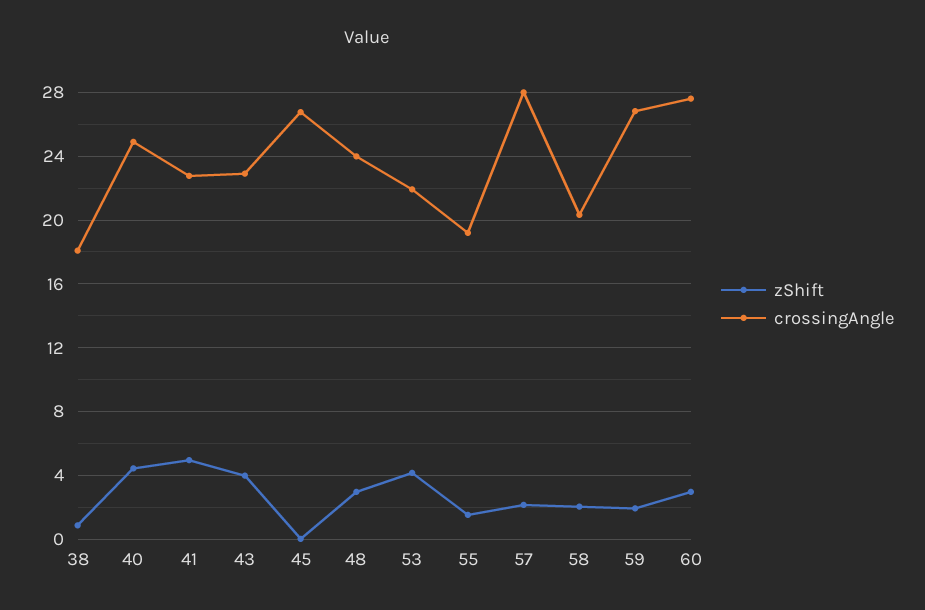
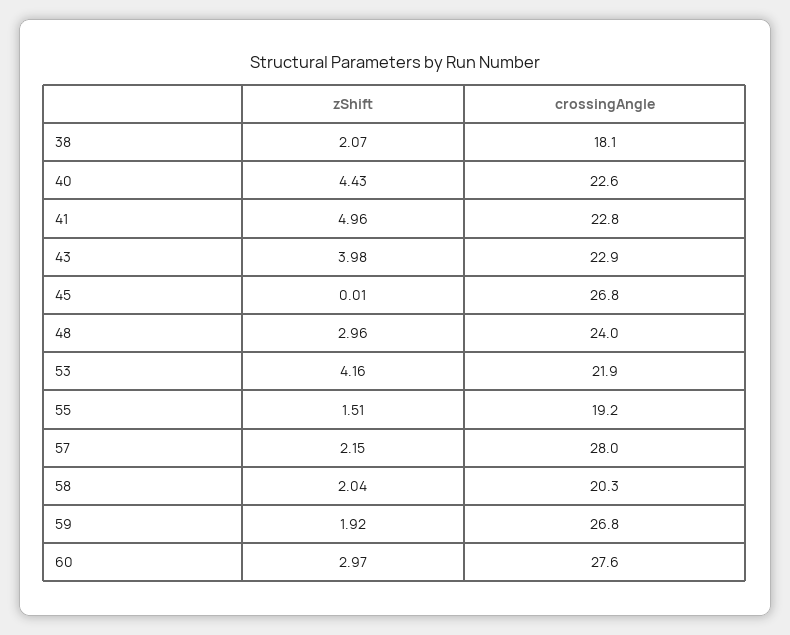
  {
    "zShift": {
-     "38": 1,
+     "38": 2.07,
      "40": 4.43,
      "41": 4.96,
      "43": 3.98,
      "45": 0.01,
      "48": 2.96,
      "53": 4.16,
      "55": 1.51,
      "57": 2.15,
      "58": 2.04,
      "59": 1.92,
      "60": 2.97
    },
    "crossingAngle": {
      "38": 18.1,
-     "40": 25,
+     "40": 22.6,
      "41": 22.8,
      "43": 22.9,
      "45": 26.8,
      "48": 24,
      "53": 21.9,
      "55": 19.2,
      "57": 28,
      "58": 20.3,
      "59": 26.8,
      "60": 27.6
    }
  }

